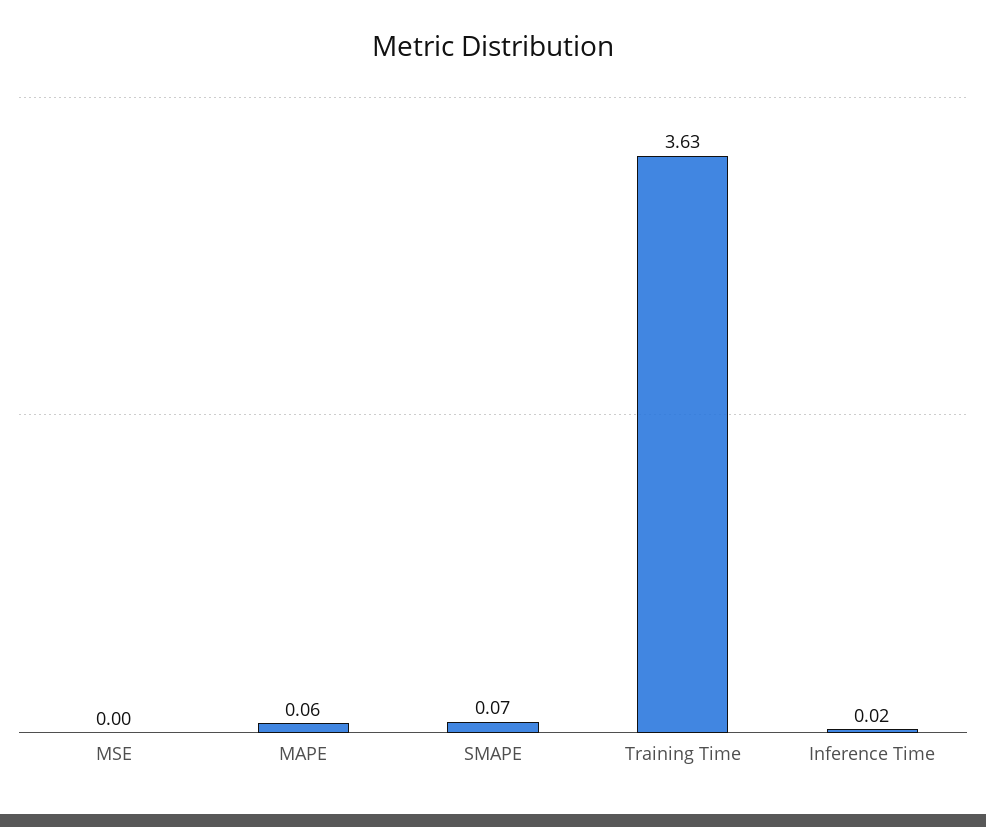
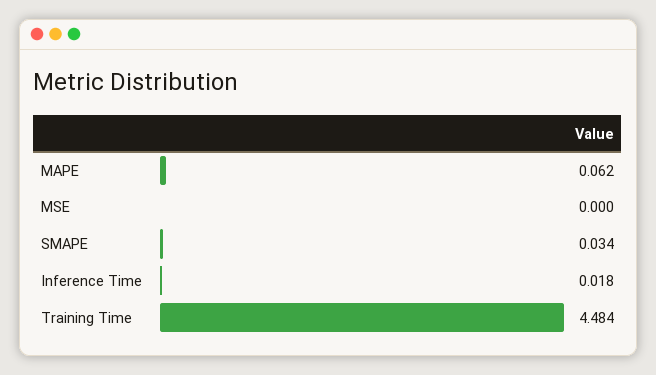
  {
    "MSE": 0,
    "MAPE": 0.062,
-   "SMAPE": 0.07,
+   "SMAPE": 0.034,
-   "Training Time": 3.63,
+   "Training Time": 4.484,
    "Inference Time": 0.018
  }

